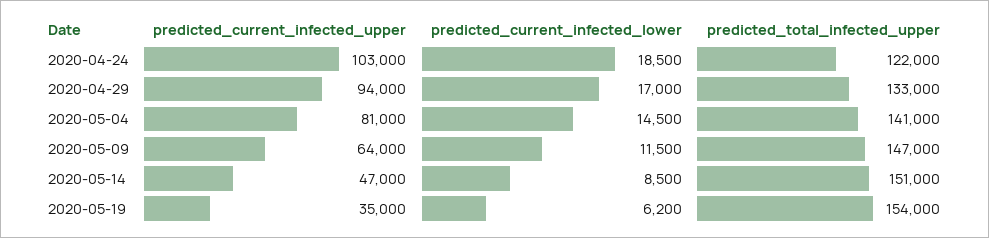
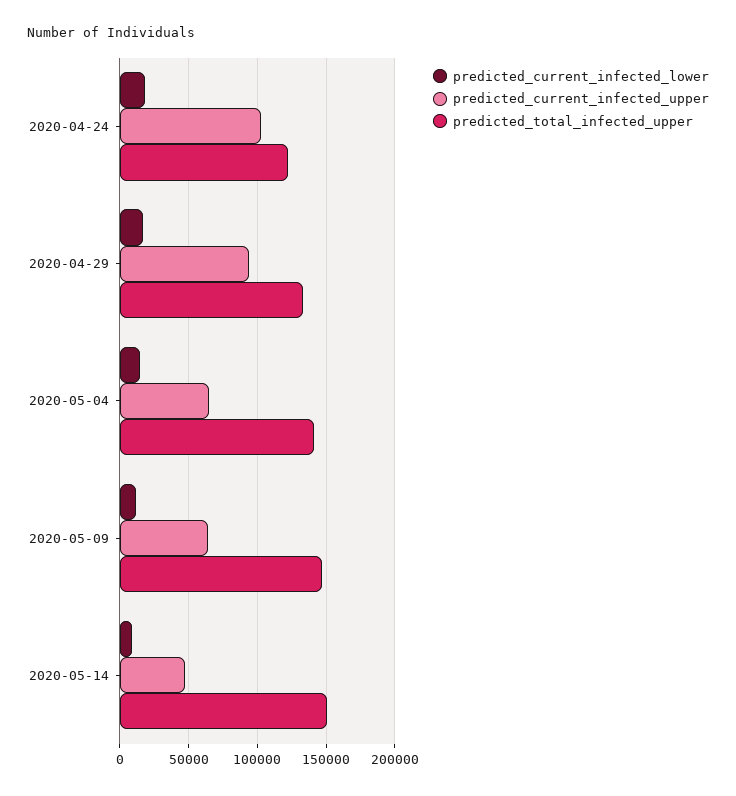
  {
    "predicted_current_infected_upper": {
      "2020-04-24": 103000,
      "2020-04-29": 94000,
-     "2020-05-04": 81000,
+     "2020-05-04": 65000,
      "2020-05-09": 64000,
-     "2020-05-14": 47000,
+     "2020-05-14": 47000
-     "2020-05-19": 35000
    },
    "predicted_current_infected_lower": {
      "2020-04-24": 18500,
      "2020-04-29": 17000,
      "2020-05-04": 14500,
      "2020-05-09": 11500,
-     "2020-05-14": 8500,
+     "2020-05-14": 8500
-     "2020-05-19": 6200
    },
    "predicted_total_infected_upper": {
      "2020-04-24": 122000,
      "2020-04-29": 133000,
      "2020-05-04": 141000,
      "2020-05-09": 147000,
-     "2020-05-14": 151000,
+     "2020-05-14": 151000
-     "2020-05-19": 154000
    }
  }

